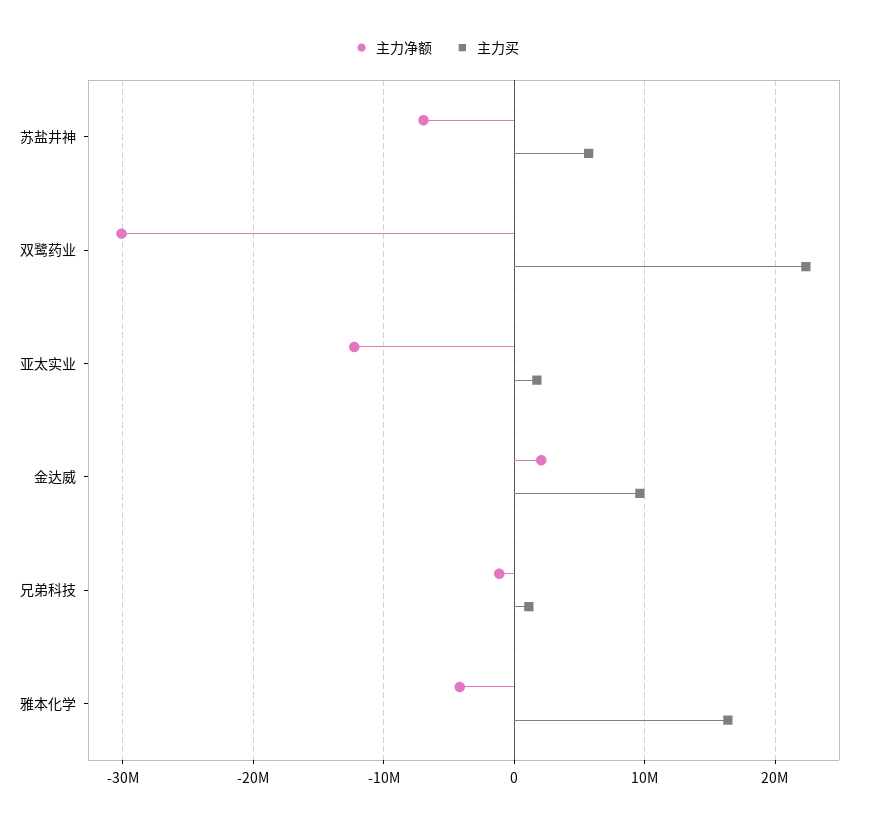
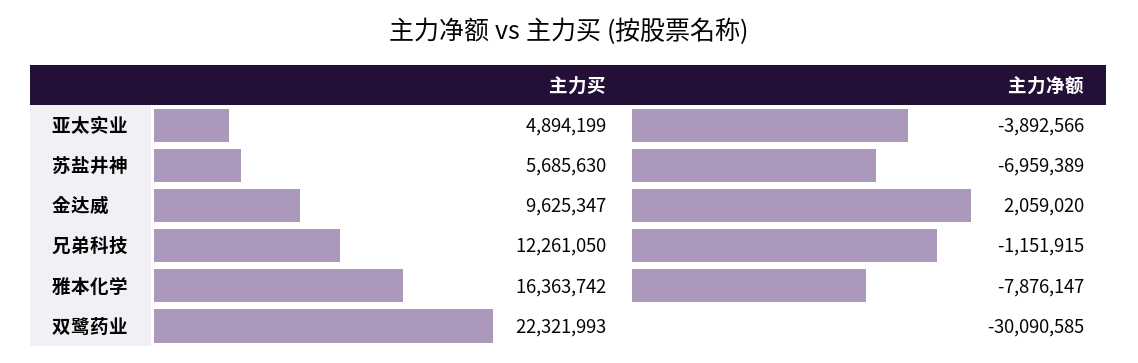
  {
    "主力净额": {
      "苏盐井神": -6959389,
      "双鹭药业": -30090585,
-     "亚太实业": -12000000,
+     "亚太实业": -3892566,
      "金达威": 2059020,
      "兄弟科技": -1151915,
-     "雅本化学": -4000000
+     "雅本化学": -7876147
    },
    "主力买": {
      "苏盐井神": 5685630,
      "双鹭药业": 22321993,
-     "亚太实业": 2000000,
+     "亚太实业": 4894199,
      "金达威": 9625347,
-     "兄弟科技": 1000000,
+     "兄弟科技": 12261050,
      "雅本化学": 16363742
    }
  }

